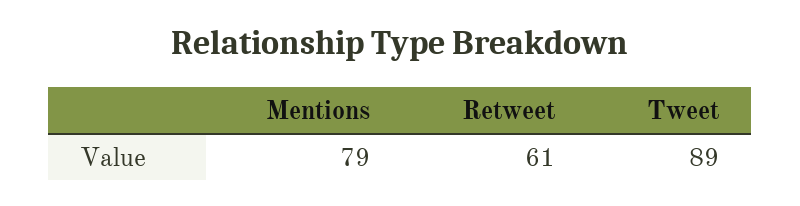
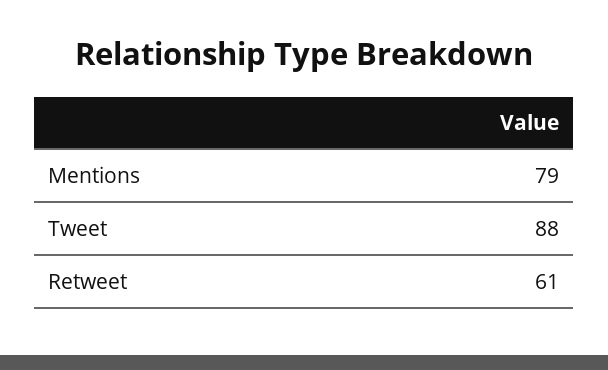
  {
    "Mentions": 79,
    "Retweet": 61,
-   "Tweet": 89
+   "Tweet": 88
  }

